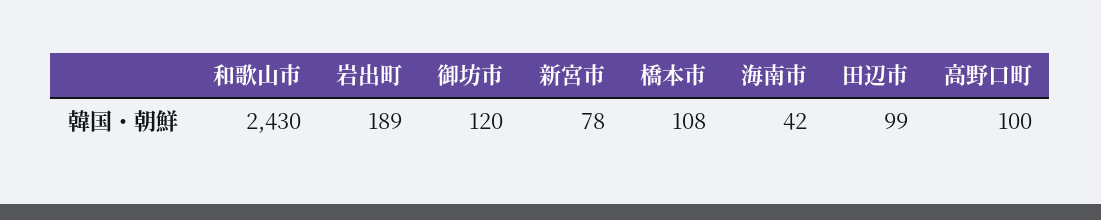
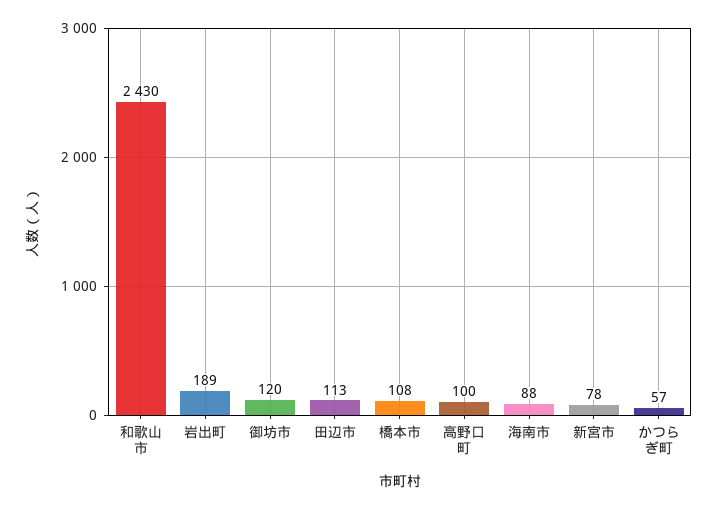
  {
    "和歌山市": 2430,
    "岩出町": 189,
    "御坊市": 120,
    "新宮市": 78,
    "橋本市": 108,
-   "海南市": 42,
+   "海南市": 88,
-   "田辺市": 99,
+   "田辺市": 113,
-   "高野口町": 100
+   "高野口町": 100,
+   "かつらぎ町": 57
  }

